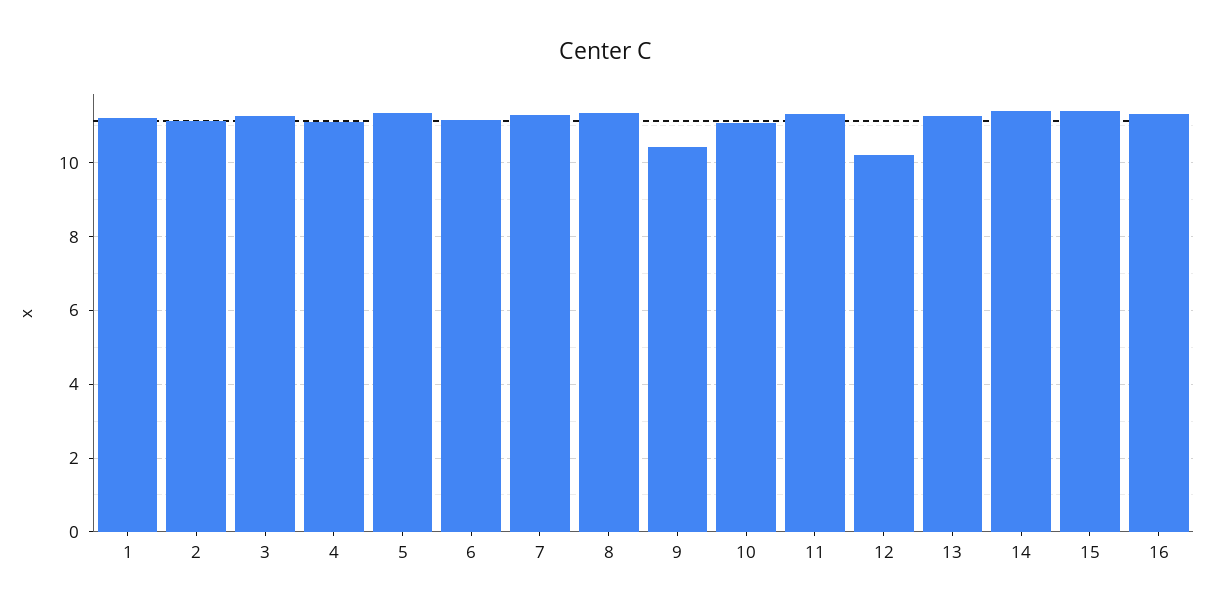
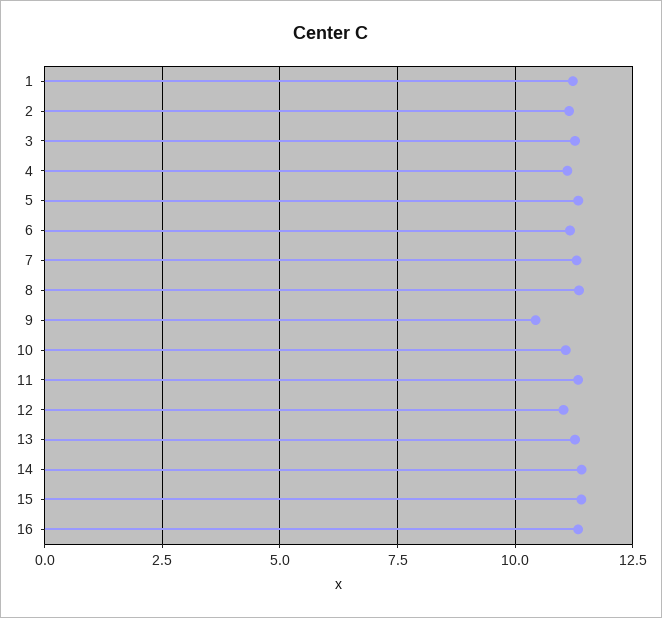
  {
    "1": 11.2,
    "2": 11.2,
    "3": 11.2,
    "4": 11.2,
    "5": 11.4,
    "6": 11.2,
    "7": 11.4,
    "8": 11.4,
    "9": 10.4,
    "10": 11,
    "11": 11.4,
-   "12": 10.2,
+   "12": 11,
    "13": 11.2,
    "14": 11.4,
    "15": 11.4,
    "16": 11.4
  }

